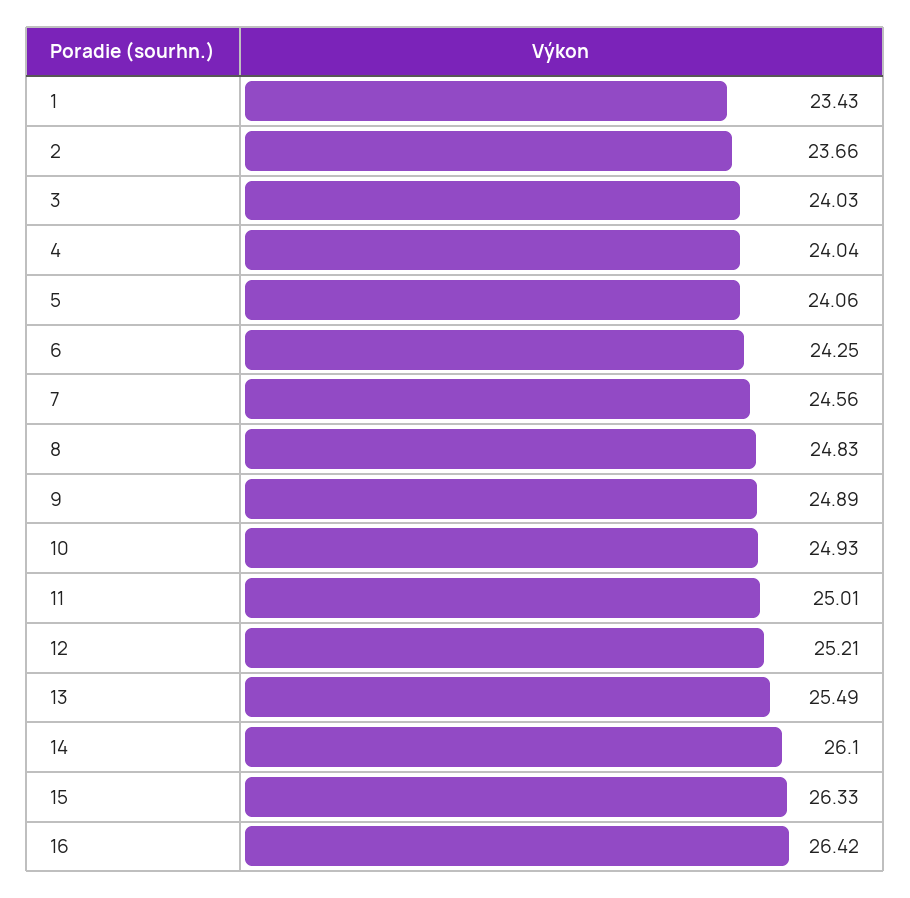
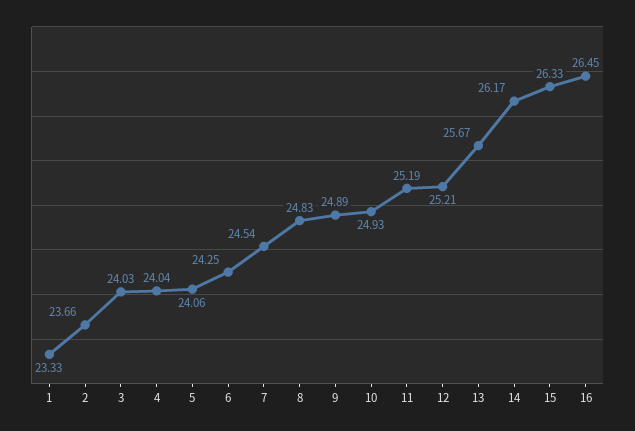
  {
-   "1": 23.43,
+   "1": 23.33,
    "2": 23.66,
    "3": 24.03,
    "4": 24.04,
    "5": 24.06,
    "6": 24.25,
-   "7": 24.56,
+   "7": 24.54,
    "8": 24.83,
    "9": 24.89,
    "10": 24.93,
-   "11": 25.01,
+   "11": 25.19,
    "12": 25.21,
-   "13": 25.49,
+   "13": 25.67,
-   "14": 26.1,
+   "14": 26.17,
    "15": 26.33,
-   "16": 26.42
+   "16": 26.45
  }

